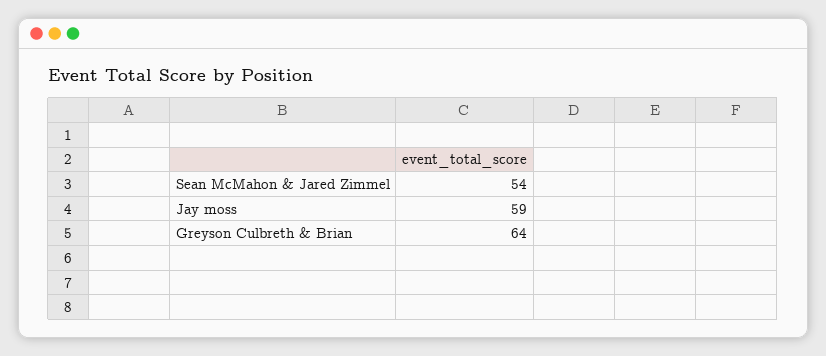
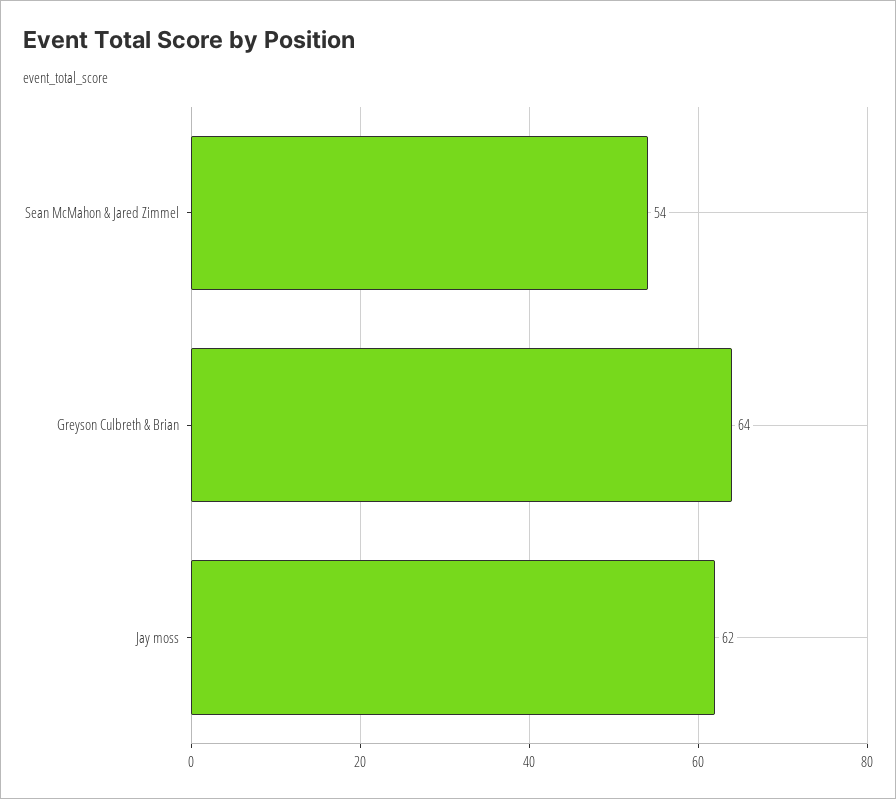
  {
    "Sean McMahon & Jared Zimmel": 54,
-   "Jay moss": 59,
+   "Jay moss": 62,
    "Greyson Culbreth & Brian": 64
  }

